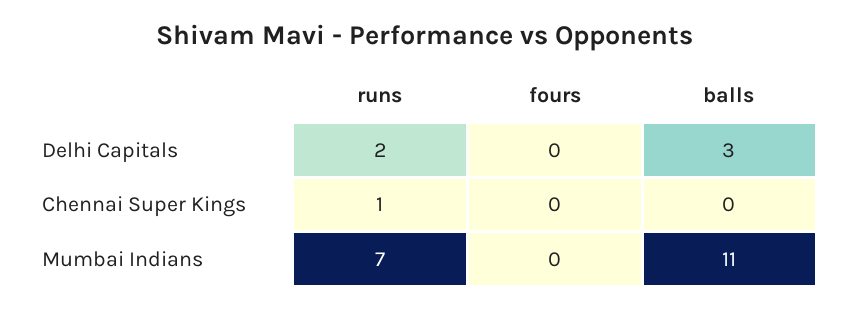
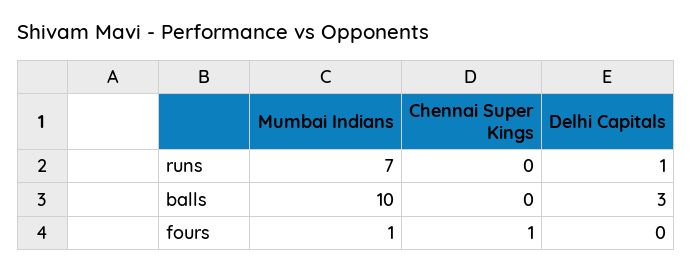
  {
    "runs": {
-     "Delhi Capitals": 2,
+     "Delhi Capitals": 1,
-     "Chennai Super Kings": 1,
+     "Chennai Super Kings": 0,
      "Mumbai Indians": 7
    },
    "fours": {
      "Delhi Capitals": 0,
-     "Chennai Super Kings": 0,
+     "Chennai Super Kings": 1,
-     "Mumbai Indians": 0
+     "Mumbai Indians": 1
    },
    "balls": {
      "Delhi Capitals": 3,
      "Chennai Super Kings": 0,
-     "Mumbai Indians": 11
+     "Mumbai Indians": 10
    }
  }

